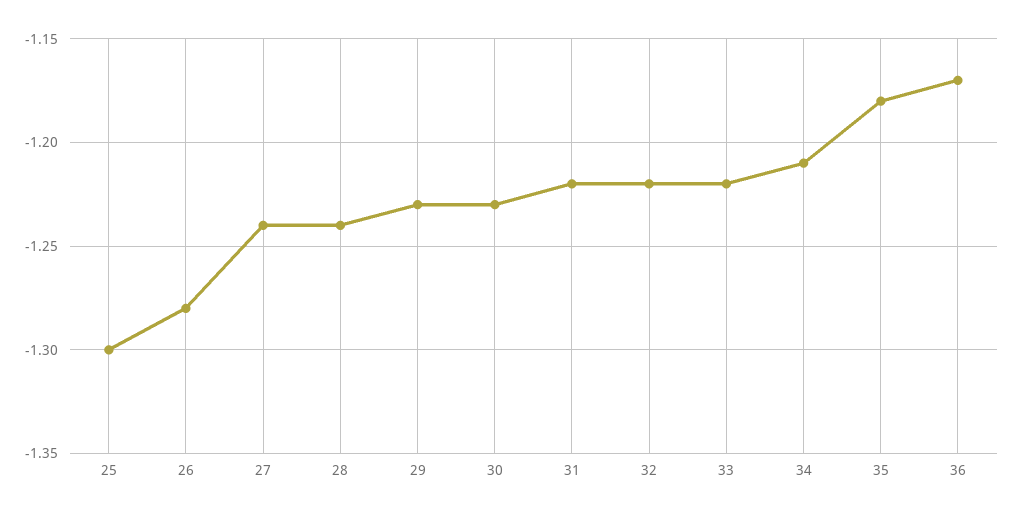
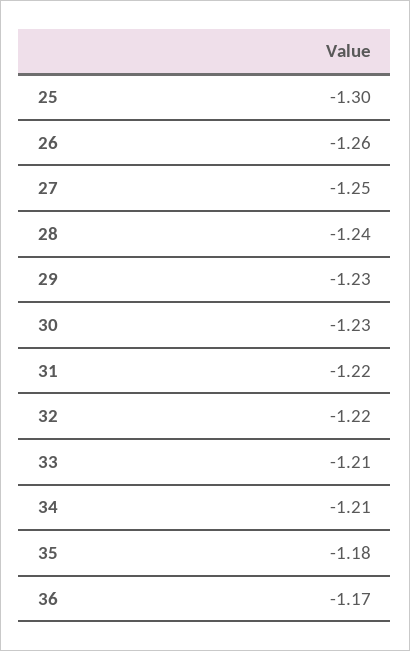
  {
    "25": -1.3,
-   "26": -1.28,
+   "26": -1.26,
-   "27": -1.24,
+   "27": -1.25,
    "28": -1.24,
    "29": -1.23,
    "30": -1.23,
    "31": -1.22,
    "32": -1.22,
-   "33": -1.22,
+   "33": -1.21,
    "34": -1.21,
    "35": -1.18,
    "36": -1.17
  }

